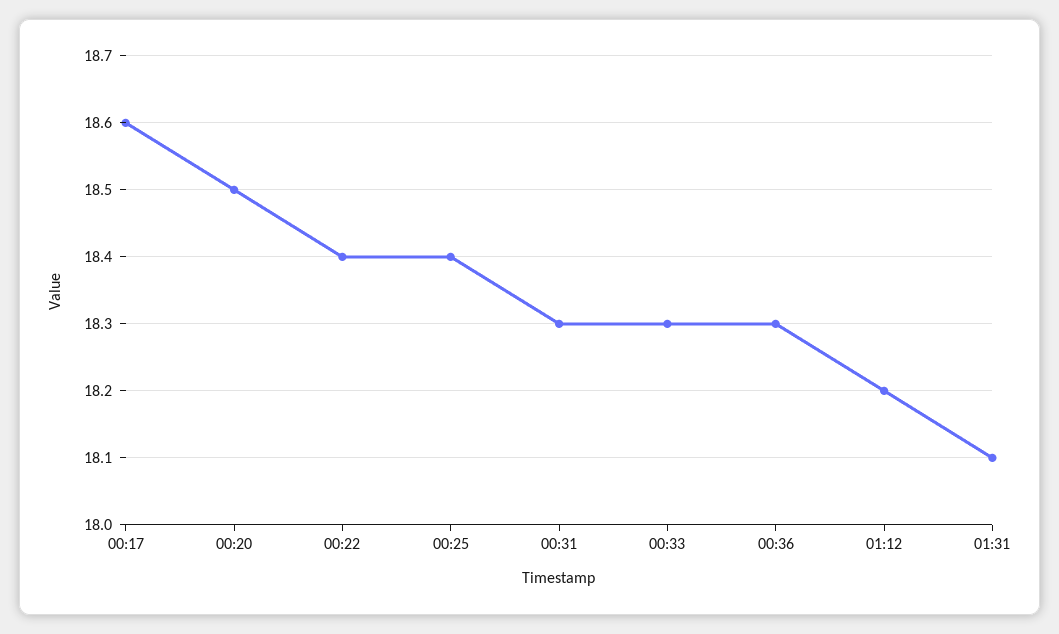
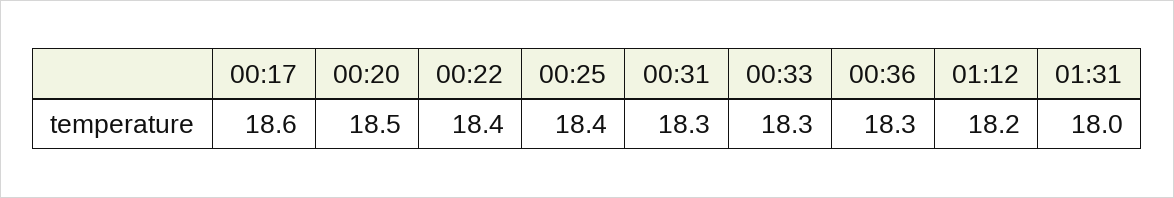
  {
    "00:17": 18.6,
    "00:20": 18.5,
    "00:22": 18.4,
    "00:25": 18.4,
    "00:31": 18.3,
    "00:33": 18.3,
    "00:36": 18.3,
    "01:12": 18.2,
-   "01:31": 18.1
+   "01:31": 18
  }

